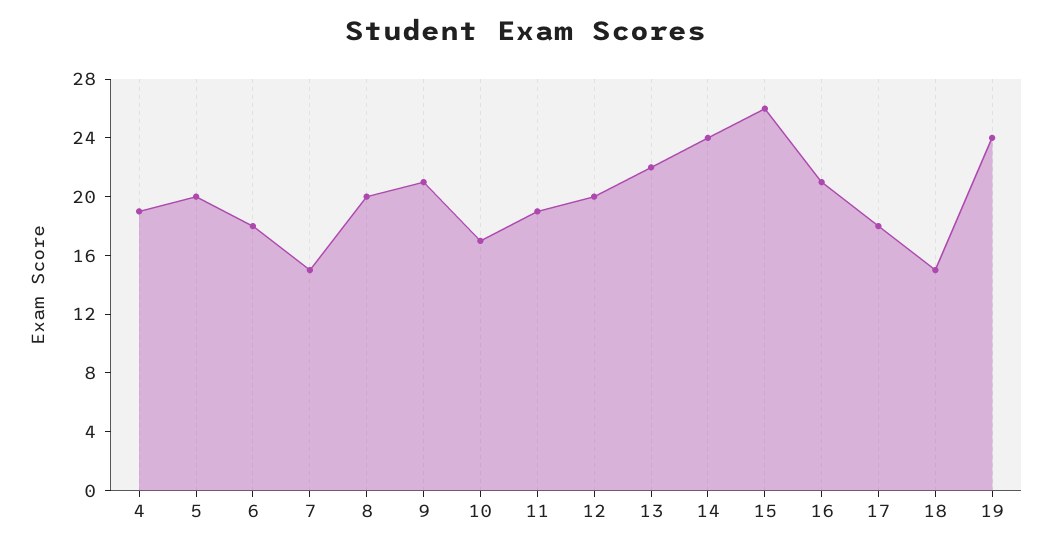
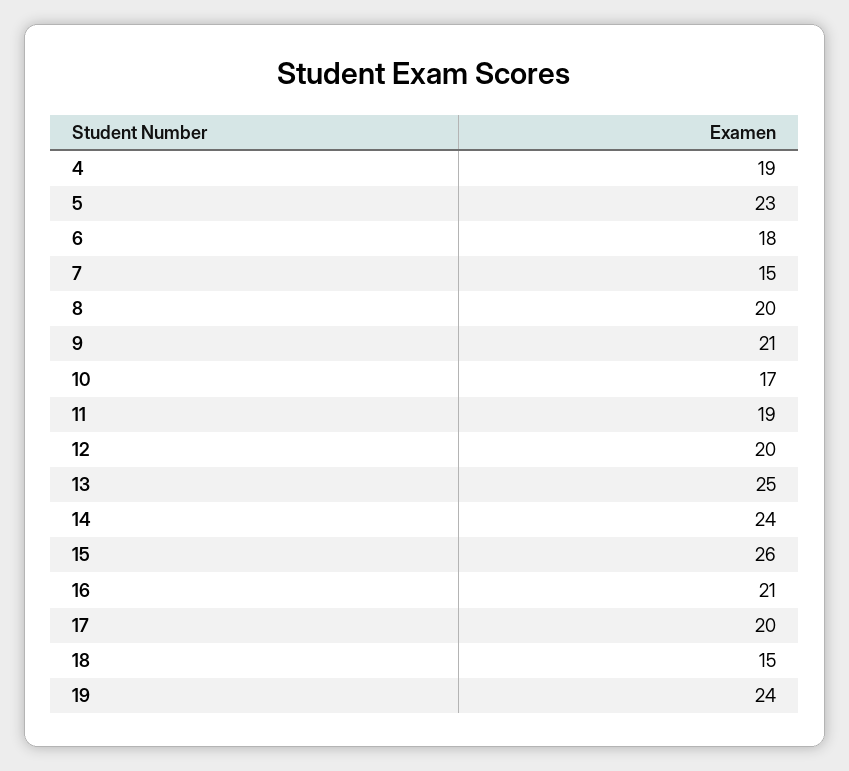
  {
    "4": 19,
-   "5": 20,
+   "5": 23,
    "6": 18,
    "7": 15,
    "8": 20,
    "9": 21,
    "10": 17,
    "11": 19,
    "12": 20,
-   "13": 22,
+   "13": 25,
    "14": 24,
    "15": 26,
    "16": 21,
-   "17": 18,
+   "17": 20,
    "18": 15,
    "19": 24
  }

